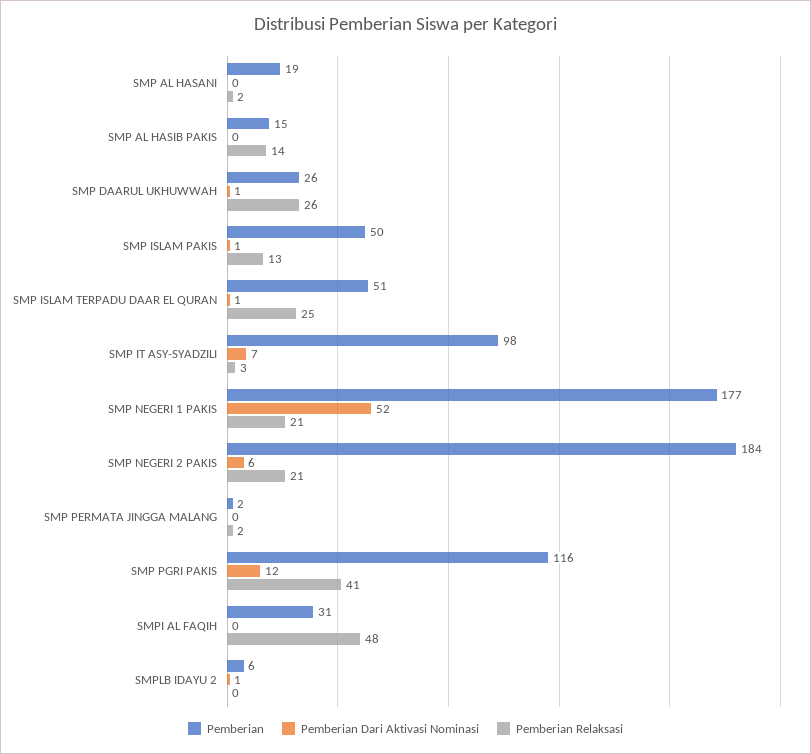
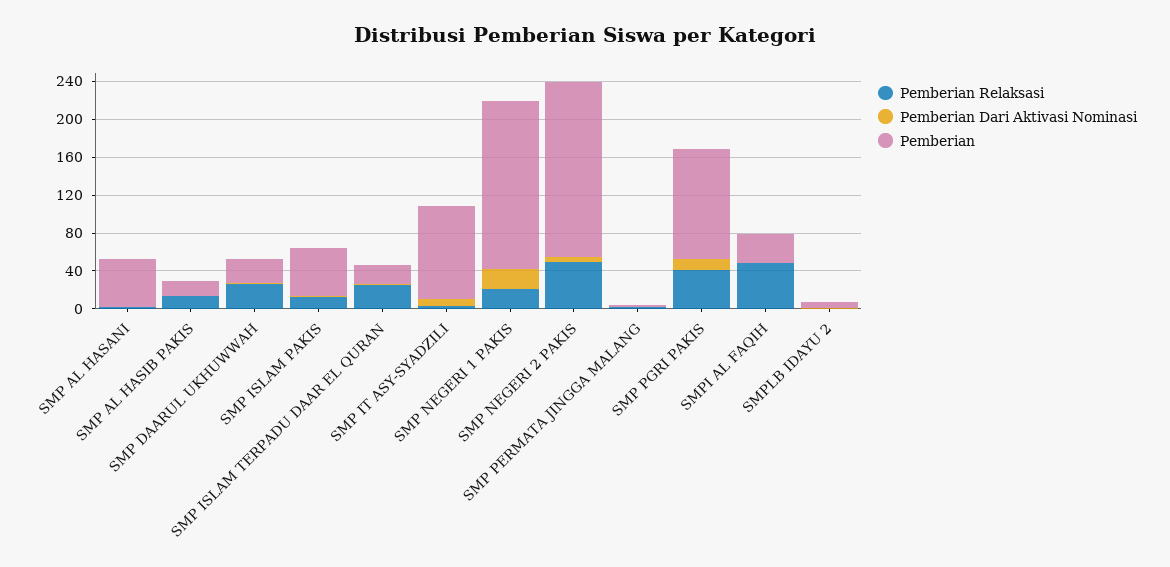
  {
    "Pemberian": {
-     "SMP AL HASANI": 19,
+     "SMP AL HASANI": 50,
      "SMP AL HASIB PAKIS": 15,
      "SMP DAARUL UKHUWWAH": 26,
      "SMP ISLAM PAKIS": 50,
-     "SMP ISLAM TERPADU DAAR EL QURAN": 51,
+     "SMP ISLAM TERPADU DAAR EL QURAN": 20,
      "SMP IT ASY-SYADZILI": 98,
      "SMP NEGERI 1 PAKIS": 177,
      "SMP NEGERI 2 PAKIS": 184,
      "SMP PERMATA JINGGA MALANG": 2,
      "SMP PGRI PAKIS": 116,
      "SMPI AL FAQIH": 31,
      "SMPLB IDAYU 2": 6
    },
    "Pemberian Dari Aktivasi Nominasi": {
      "SMP AL HASANI": 0,
      "SMP AL HASIB PAKIS": 0,
      "SMP DAARUL UKHUWWAH": 1,
      "SMP ISLAM PAKIS": 1,
      "SMP ISLAM TERPADU DAAR EL QURAN": 1,
      "SMP IT ASY-SYADZILI": 7,
-     "SMP NEGERI 1 PAKIS": 52,
+     "SMP NEGERI 1 PAKIS": 20,
      "SMP NEGERI 2 PAKIS": 6,
      "SMP PERMATA JINGGA MALANG": 0,
      "SMP PGRI PAKIS": 12,
      "SMPI AL FAQIH": 0,
      "SMPLB IDAYU 2": 1
    },
    "Pemberian Relaksasi": {
      "SMP AL HASANI": 2,
      "SMP AL HASIB PAKIS": 14,
      "SMP DAARUL UKHUWWAH": 26,
      "SMP ISLAM PAKIS": 13,
      "SMP ISLAM TERPADU DAAR EL QURAN": 25,
      "SMP IT ASY-SYADZILI": 3,
      "SMP NEGERI 1 PAKIS": 21,
-     "SMP NEGERI 2 PAKIS": 21,
+     "SMP NEGERI 2 PAKIS": 50,
      "SMP PERMATA JINGGA MALANG": 2,
      "SMP PGRI PAKIS": 41,
      "SMPI AL FAQIH": 48,
      "SMPLB IDAYU 2": 0
    }
  }

